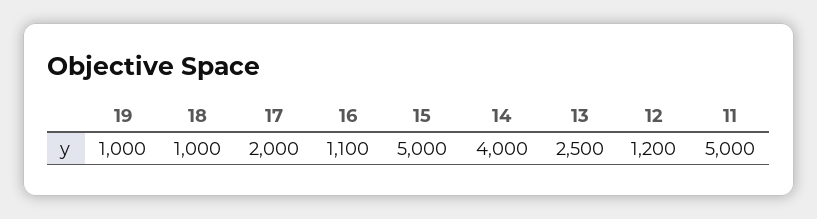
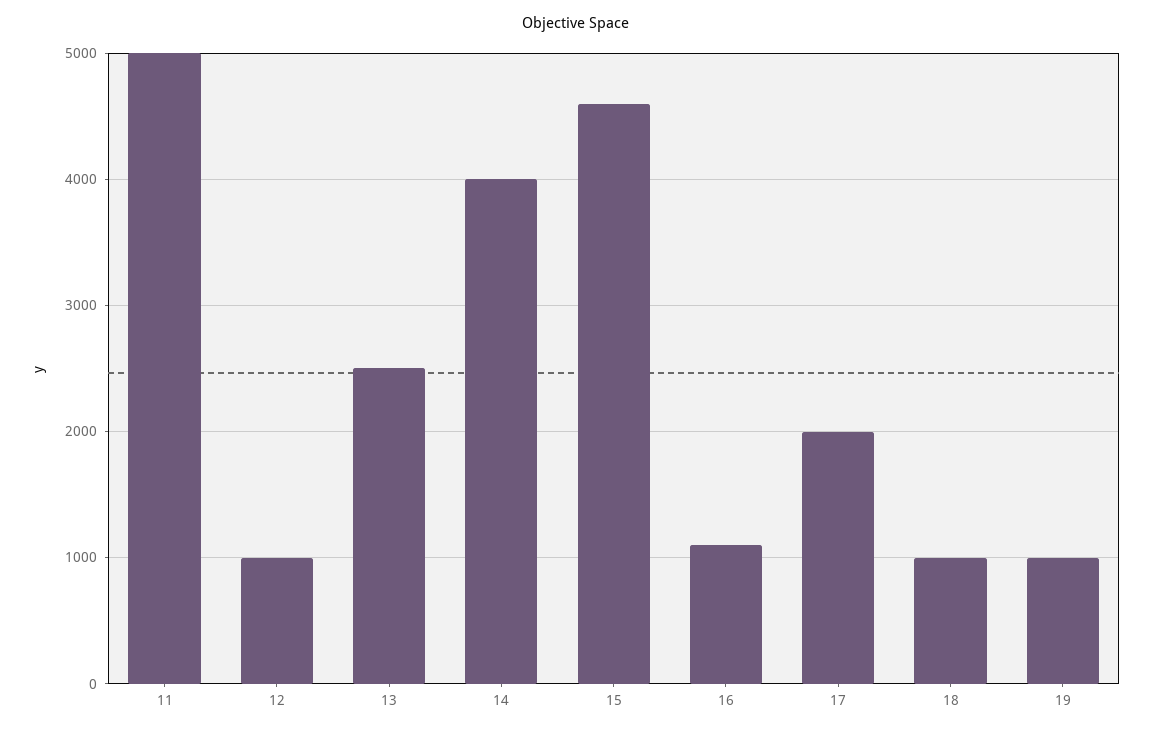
  {
    "19": 1000,
    "18": 1000,
    "17": 2000,
    "16": 1100,
-   "15": 5000,
+   "15": 4600,
    "14": 4000,
    "13": 2500,
-   "12": 1200,
+   "12": 1000,
    "11": 5000
  }

